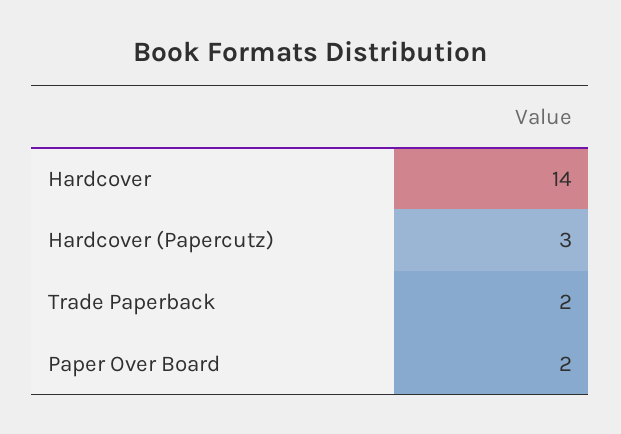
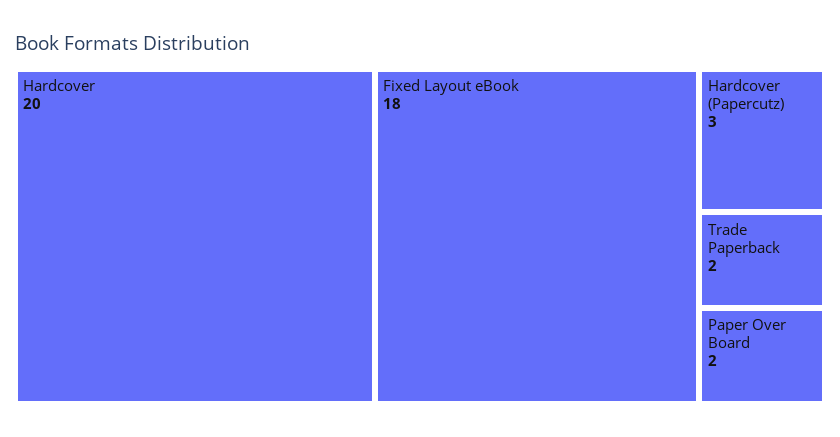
  {
-   "Hardcover": 14,
+   "Hardcover": 20,
    "Hardcover (Papercutz)": 3,
    "Trade Paperback": 2,
-   "Paper Over Board": 2
+   "Paper Over Board": 2,
+   "Fixed Layout eBook": 18
  }

